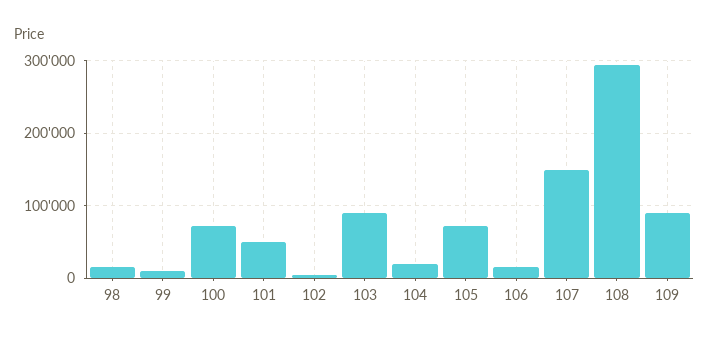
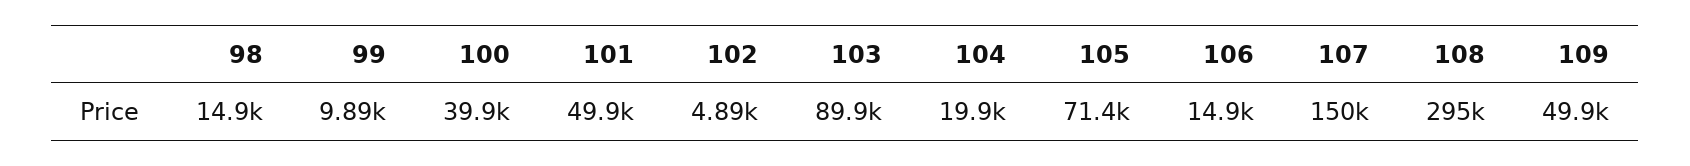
  {
    "98": 14900,
    "99": 9890,
-   "100": 70000,
+   "100": 39900,
    "101": 49900,
    "102": 4890,
    "103": 89900,
    "104": 19900,
    "105": 71400,
    "106": 14900,
    "107": 150000,
    "108": 295000,
-   "109": 90000
+   "109": 49900
  }

